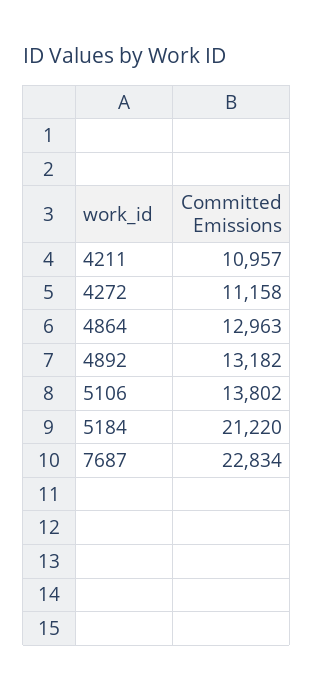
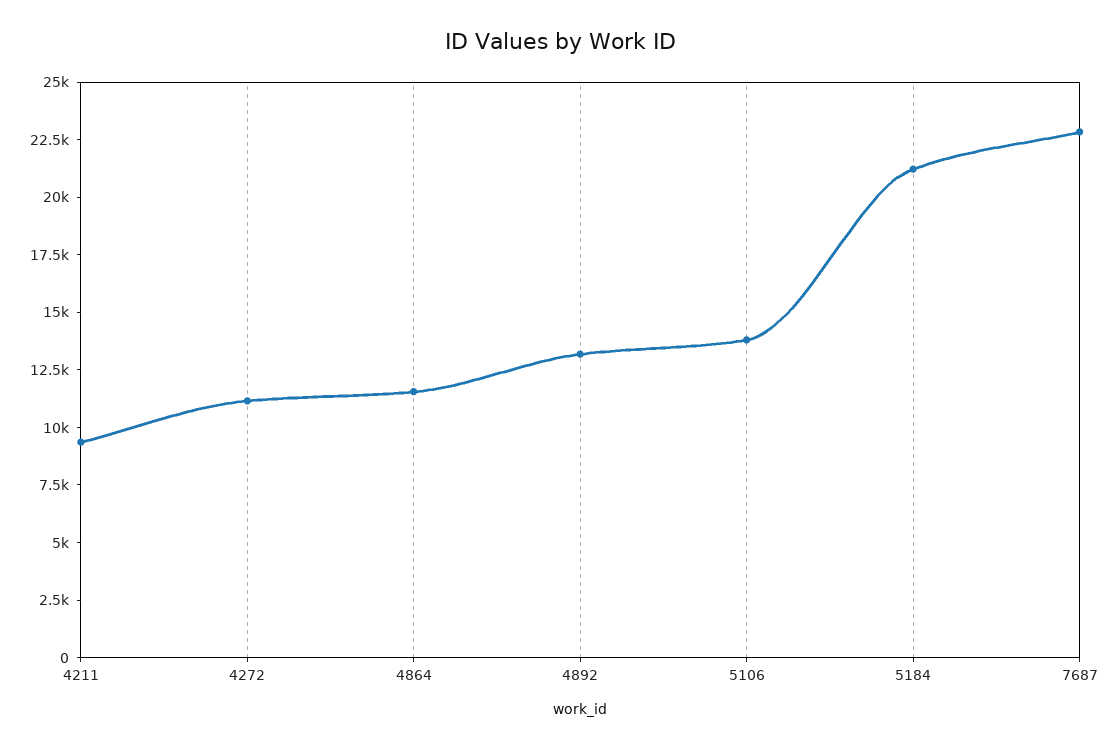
  {
-   "4211": 10957,
+   "4211": 9500,
    "4272": 11158,
-   "4864": 12963,
+   "4864": 11500,
    "4892": 13182,
    "5106": 13802,
    "5184": 21220,
    "7687": 22834
  }

